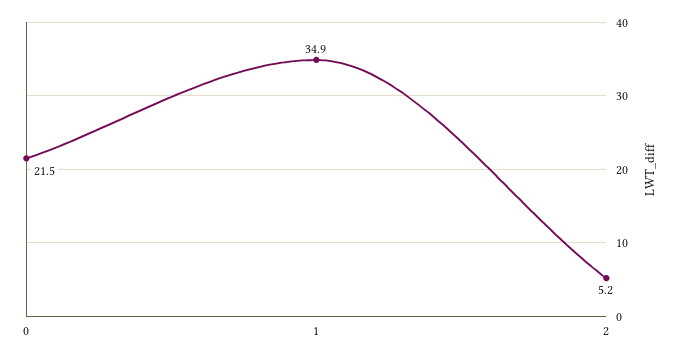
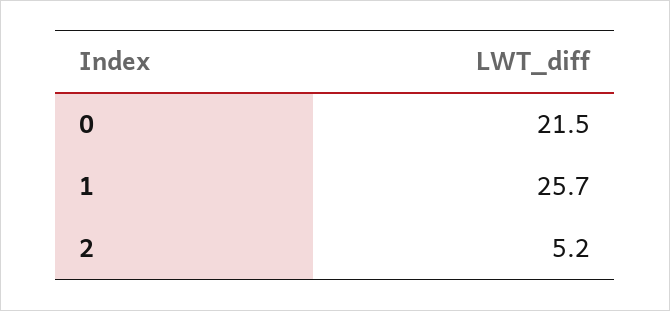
  {
    "0": 21.5,
-   "1": 34.9,
+   "1": 25.7,
    "2": 5.2
  }

